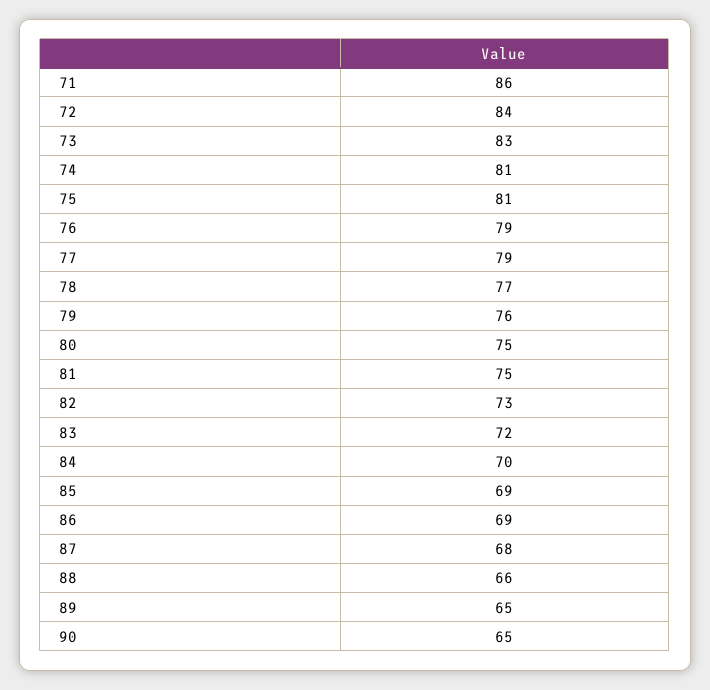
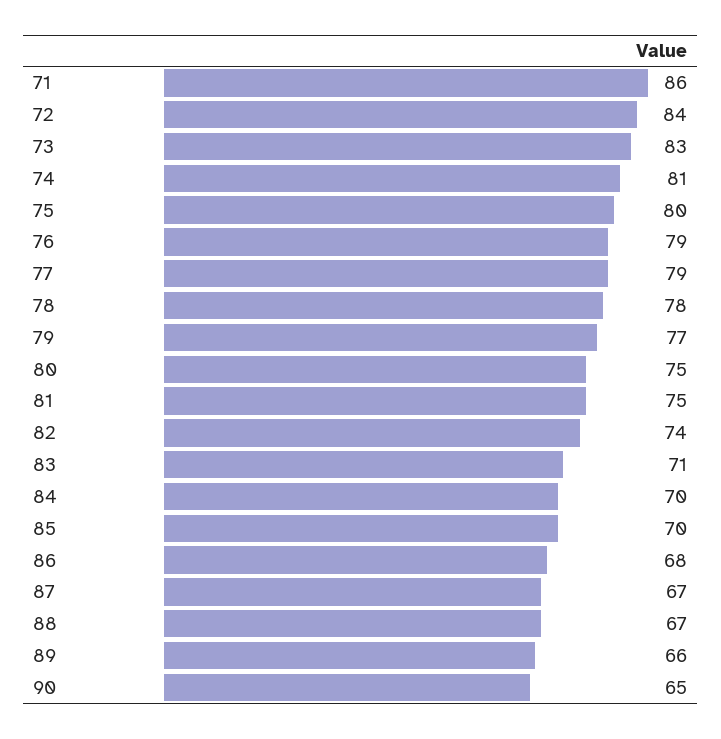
  {
    "71": 86,
    "72": 84,
    "73": 83,
    "74": 81,
-   "75": 81,
+   "75": 80,
    "76": 79,
    "77": 79,
-   "78": 77,
+   "78": 78,
-   "79": 76,
+   "79": 77,
    "80": 75,
    "81": 75,
-   "82": 73,
+   "82": 74,
-   "83": 72,
+   "83": 71,
    "84": 70,
-   "85": 69,
+   "85": 70,
-   "86": 69,
+   "86": 68,
-   "87": 68,
+   "87": 67,
-   "88": 66,
+   "88": 67,
-   "89": 65,
+   "89": 66,
    "90": 65
  }

